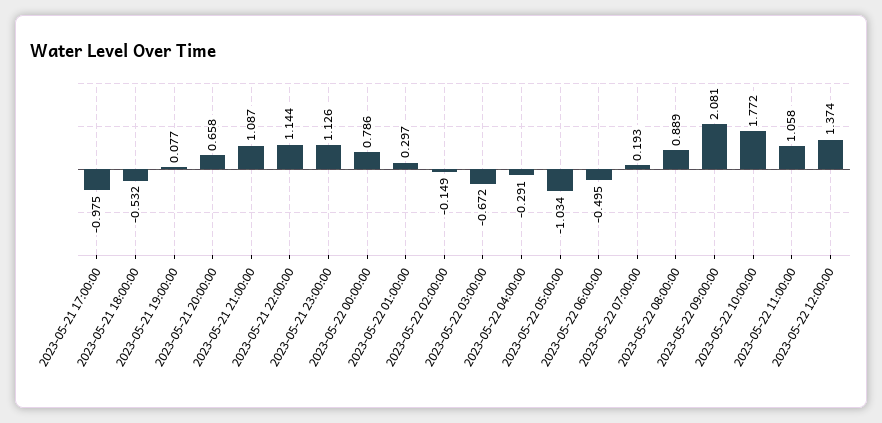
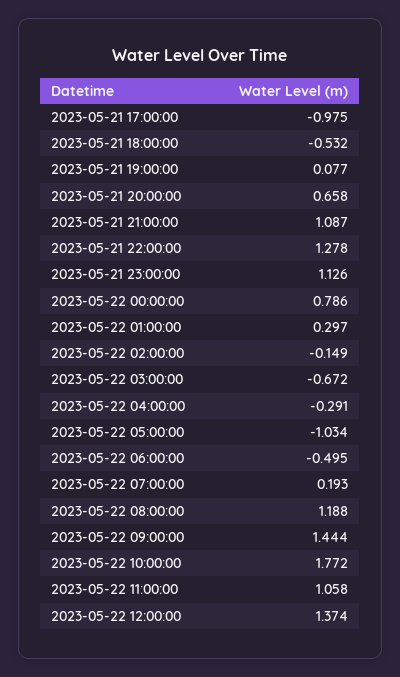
  {
    "2023-05-21 17:00:00": -0.975,
    "2023-05-21 18:00:00": -0.532,
    "2023-05-21 19:00:00": 0.077,
    "2023-05-21 20:00:00": 0.658,
    "2023-05-21 21:00:00": 1.087,
-   "2023-05-21 22:00:00": 1.144,
+   "2023-05-21 22:00:00": 1.278,
    "2023-05-21 23:00:00": 1.126,
    "2023-05-22 00:00:00": 0.786,
    "2023-05-22 01:00:00": 0.297,
    "2023-05-22 02:00:00": -0.149,
    "2023-05-22 03:00:00": -0.672,
    "2023-05-22 04:00:00": -0.291,
    "2023-05-22 05:00:00": -1.034,
    "2023-05-22 06:00:00": -0.495,
    "2023-05-22 07:00:00": 0.193,
-   "2023-05-22 08:00:00": 0.889,
+   "2023-05-22 08:00:00": 1.188,
-   "2023-05-22 09:00:00": 2.081,
+   "2023-05-22 09:00:00": 1.444,
    "2023-05-22 10:00:00": 1.772,
    "2023-05-22 11:00:00": 1.058,
    "2023-05-22 12:00:00": 1.374
  }

